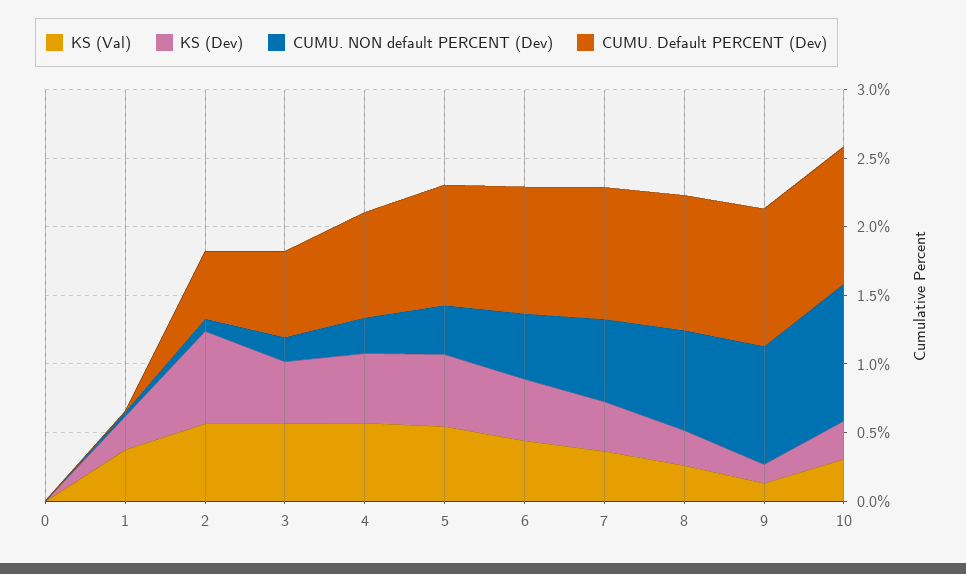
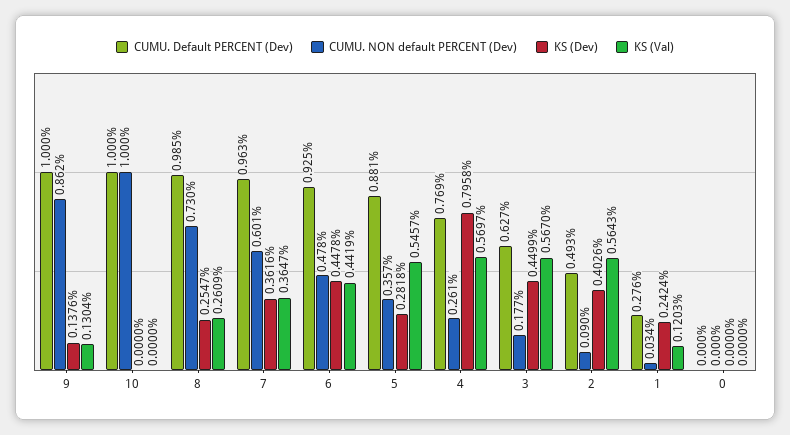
  {
    "KS (Val)": {
      "0": 0,
-     "1": 0.4,
+     "1": 0.1203,
      "2": 0.5643,
      "3": 0.567,
      "4": 0.5697,
      "5": 0.5457,
      "6": 0.4419,
      "7": 0.3647,
      "8": 0.2609,
      "9": 0.1304,
-     "10": 0.3
+     "10": 0
    },
    "KS (Dev)": {
      "0": 0,
      "1": 0.2424,
-     "2": 0.7,
+     "2": 0.4026,
      "3": 0.4499,
-     "4": 0.5,
+     "4": 0.7958,
-     "5": 0.5,
+     "5": 0.2818,
      "6": 0.4478,
      "7": 0.3616,
      "8": 0.2547,
      "9": 0.1376,
-     "10": 0.3
+     "10": 0
    },
    "CUMU. NON default PERCENT (Dev)": {
      "0": 0,
      "1": 0.034,
      "2": 0.09,
      "3": 0.177,
      "4": 0.261,
      "5": 0.357,
      "6": 0.478,
      "7": 0.601,
      "8": 0.73,
      "9": 0.862,
      "10": 1
    },
    "CUMU. Default PERCENT (Dev)": {
      "0": 0,
-     "1": 0,
+     "1": 0.276,
      "2": 0.493,
      "3": 0.627,
      "4": 0.769,
      "5": 0.881,
      "6": 0.925,
      "7": 0.963,
      "8": 0.985,
      "9": 1,
      "10": 1
    }
  }

